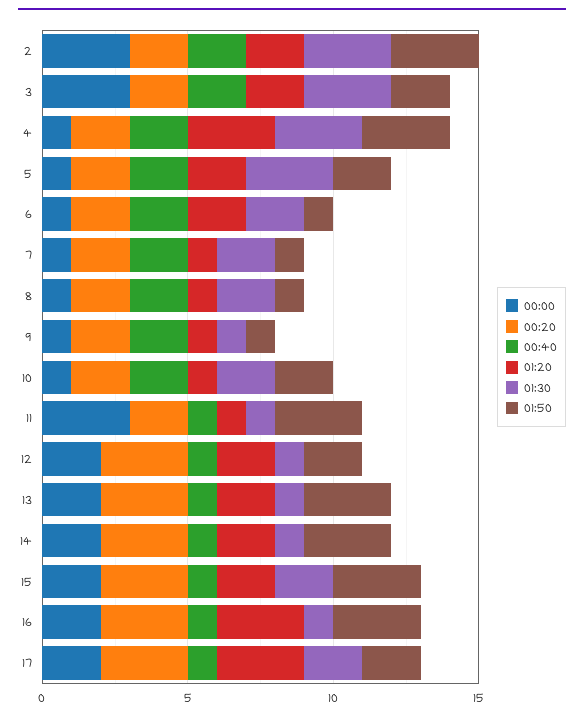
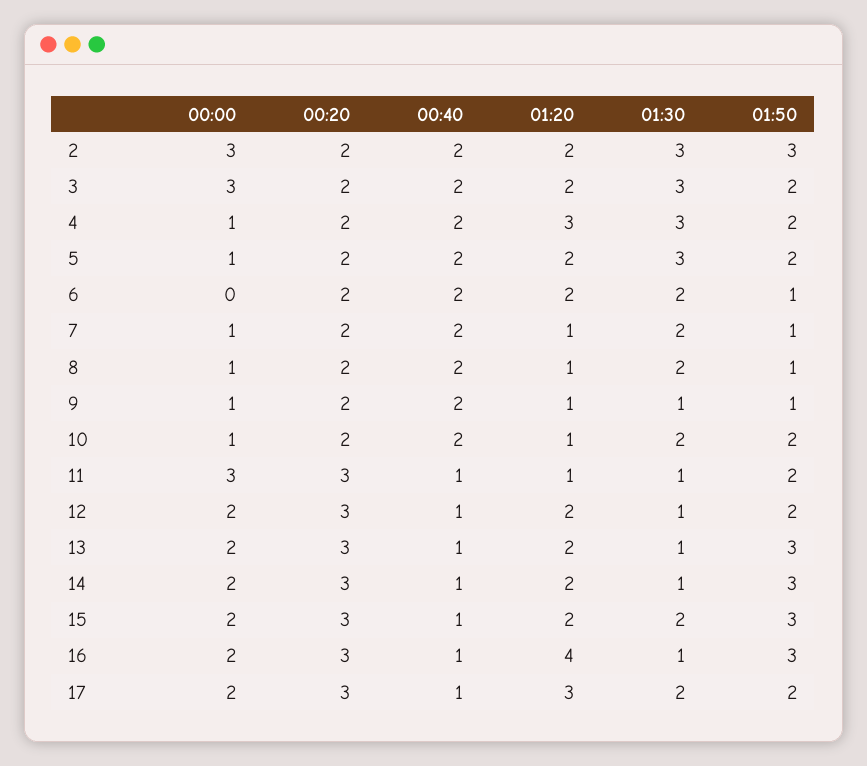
  {
    "00:00": {
      "2": 3,
      "3": 3,
      "4": 1,
      "5": 1,
-     "6": 1,
+     "6": 0,
      "7": 1,
      "8": 1,
      "9": 1,
      "10": 1,
      "11": 3,
      "12": 2,
      "13": 2,
      "14": 2,
      "15": 2,
      "16": 2,
      "17": 2
    },
    "00:20": {
      "2": 2,
      "3": 2,
      "4": 2,
      "5": 2,
      "6": 2,
      "7": 2,
      "8": 2,
      "9": 2,
      "10": 2,
-     "11": 2,
+     "11": 3,
      "12": 3,
      "13": 3,
      "14": 3,
      "15": 3,
      "16": 3,
      "17": 3
    },
    "00:40": {
      "2": 2,
      "3": 2,
      "4": 2,
      "5": 2,
      "6": 2,
      "7": 2,
      "8": 2,
      "9": 2,
      "10": 2,
      "11": 1,
      "12": 1,
      "13": 1,
      "14": 1,
      "15": 1,
      "16": 1,
      "17": 1
    },
    "01:20": {
      "2": 2,
      "3": 2,
      "4": 3,
      "5": 2,
      "6": 2,
      "7": 1,
      "8": 1,
      "9": 1,
      "10": 1,
      "11": 1,
      "12": 2,
      "13": 2,
      "14": 2,
      "15": 2,
-     "16": 3,
+     "16": 4,
      "17": 3
    },
    "01:30": {
      "2": 3,
      "3": 3,
      "4": 3,
      "5": 3,
      "6": 2,
      "7": 2,
      "8": 2,
      "9": 1,
      "10": 2,
      "11": 1,
      "12": 1,
      "13": 1,
      "14": 1,
      "15": 2,
      "16": 1,
      "17": 2
    },
    "01:50": {
      "2": 3,
      "3": 2,
-     "4": 3,
+     "4": 2,
      "5": 2,
      "6": 1,
      "7": 1,
      "8": 1,
      "9": 1,
      "10": 2,
-     "11": 3,
+     "11": 2,
      "12": 2,
      "13": 3,
      "14": 3,
      "15": 3,
      "16": 3,
      "17": 2
    }
  }

